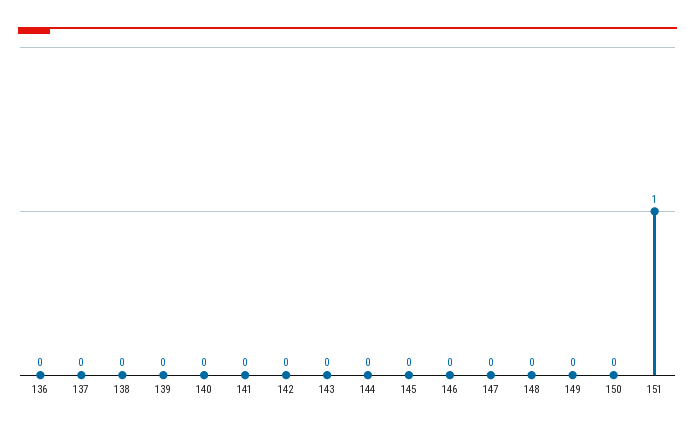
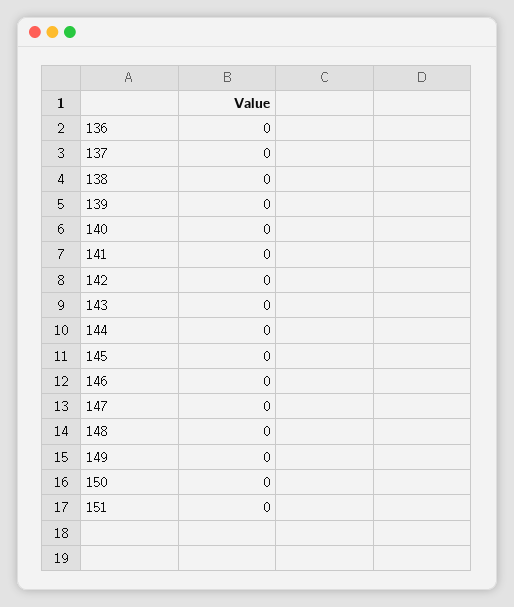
  {
    "136": 0,
    "137": 0,
    "138": 0,
    "139": 0,
    "140": 0,
    "141": 0,
    "142": 0,
    "143": 0,
    "144": 0,
    "145": 0,
    "146": 0,
    "147": 0,
    "148": 0,
    "149": 0,
    "150": 0,
-   "151": 1
+   "151": 0
  }

